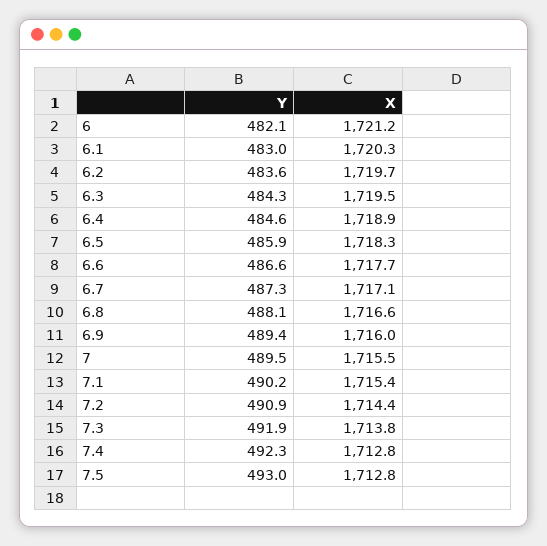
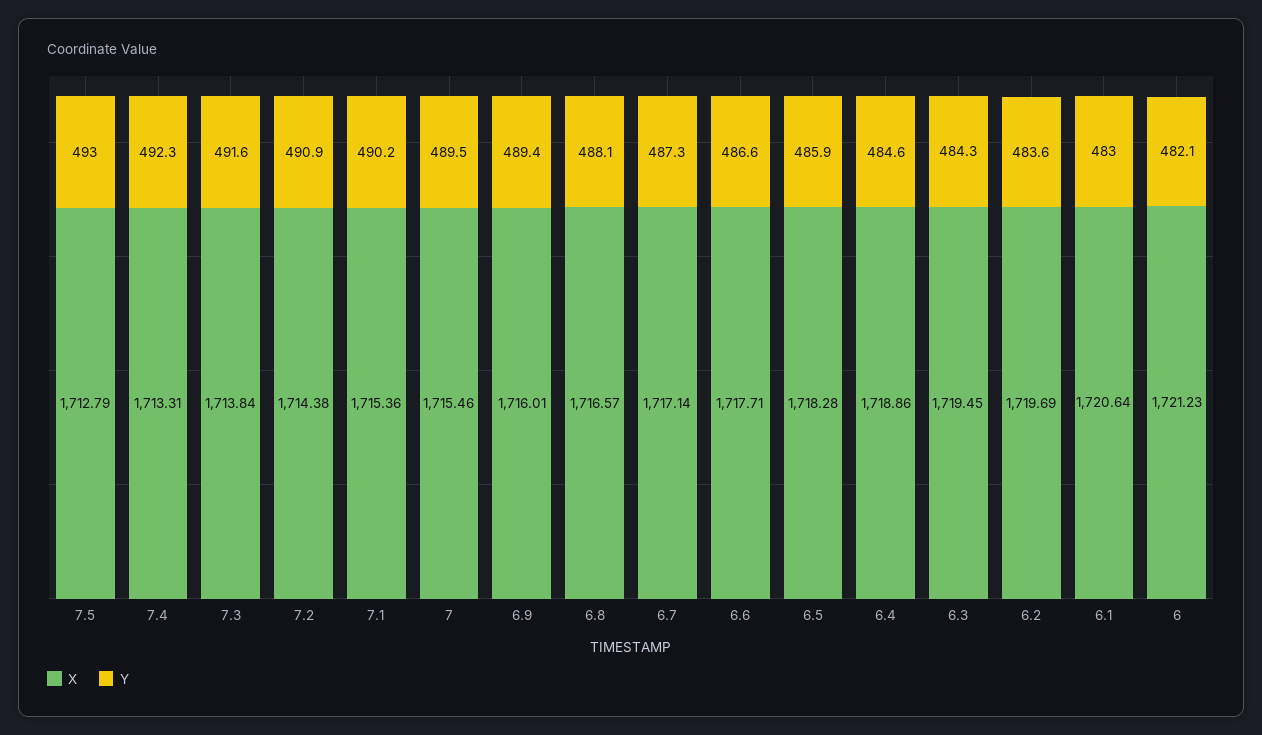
  {
    "Y": {
      "6": 482.1,
      "6.1": 483,
      "6.2": 483.6,
      "6.3": 484.3,
      "6.4": 484.6,
      "6.5": 485.9,
      "6.6": 486.6,
      "6.7": 487.3,
      "6.8": 488.1,
      "6.9": 489.4,
      "7": 489.5,
      "7.1": 490.2,
      "7.2": 490.9,
-     "7.3": 491.9,
+     "7.3": 491.6,
      "7.4": 492.3,
      "7.5": 493
    },
    "X": {
      "6": 1721.23,
-     "6.1": 1720.3,
+     "6.1": 1720.64,
      "6.2": 1719.69,
      "6.3": 1719.45,
      "6.4": 1718.86,
      "6.5": 1718.28,
      "6.6": 1717.71,
      "6.7": 1717.14,
      "6.8": 1716.57,
      "6.9": 1716.01,
      "7": 1715.46,
      "7.1": 1715.36,
      "7.2": 1714.38,
      "7.3": 1713.84,
-     "7.4": 1712.8,
+     "7.4": 1713.31,
      "7.5": 1712.79
    }
  }

